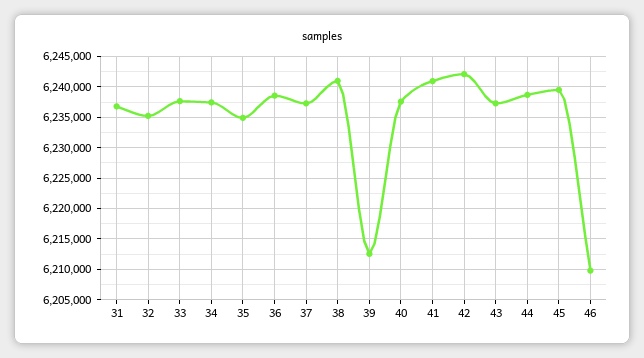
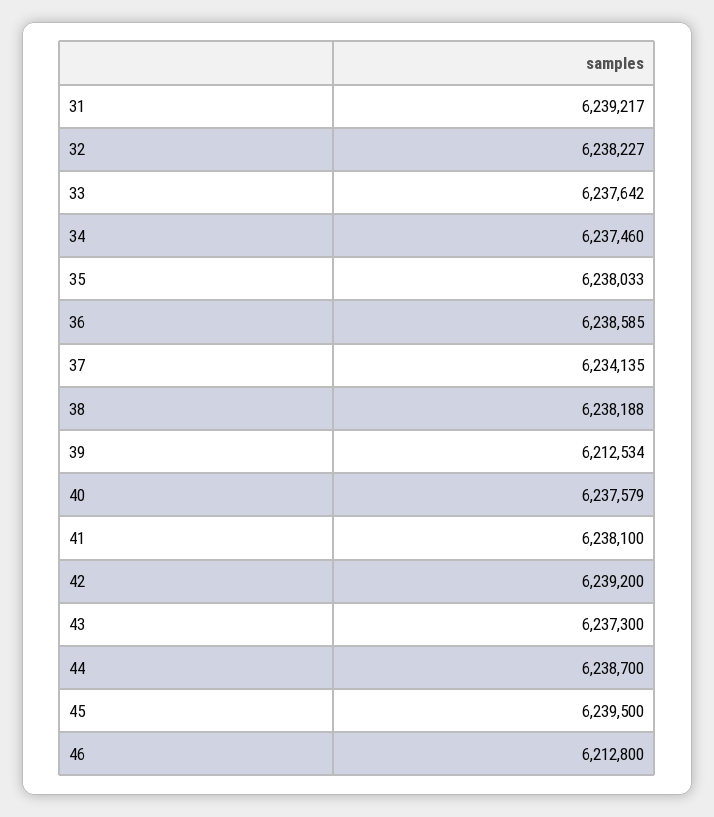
  {
-   "31": 6237000,
+   "31": 6239217,
-   "32": 6235000,
+   "32": 6238227,
    "33": 6237642,
    "34": 6237460,
-   "35": 6235000,
+   "35": 6238033,
    "36": 6238585,
-   "37": 6237000,
+   "37": 6234135,
-   "38": 6241000,
+   "38": 6238188,
    "39": 6212534,
    "40": 6237579,
-   "41": 6241000,
+   "41": 6238100,
-   "42": 6242000,
+   "42": 6239200,
    "43": 6237300,
    "44": 6238700,
    "45": 6239500,
-   "46": 6210000
+   "46": 6212800
  }

